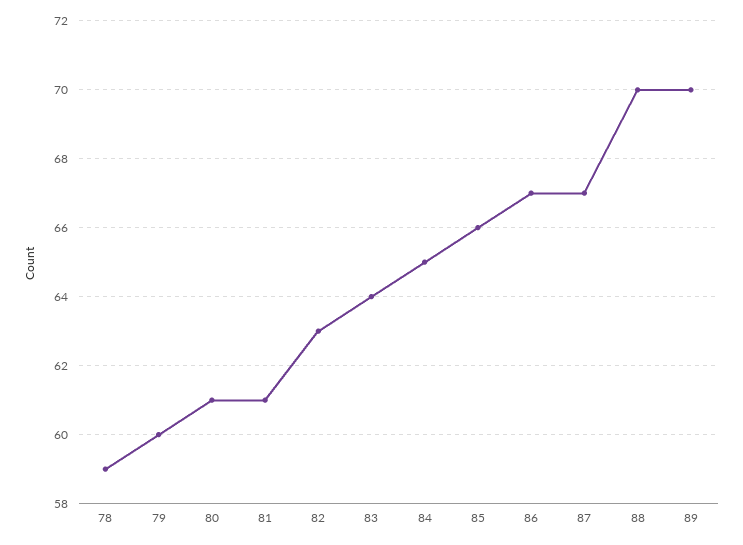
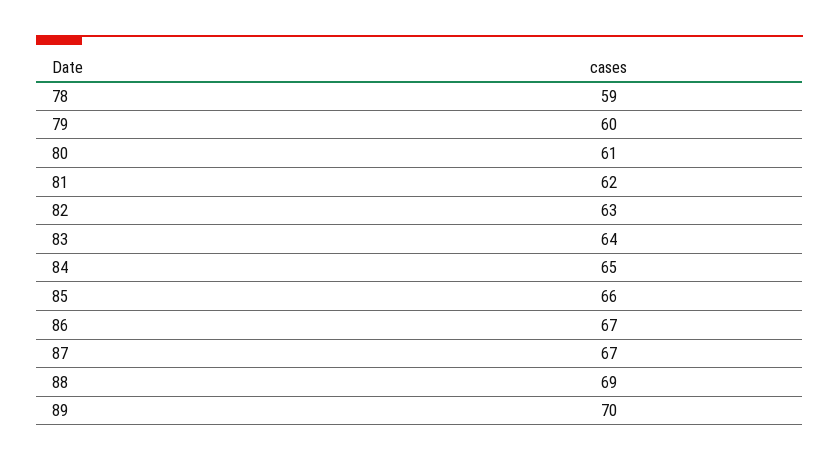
  {
    "78": 59,
    "79": 60,
    "80": 61,
-   "81": 61,
+   "81": 62,
    "82": 63,
    "83": 64,
    "84": 65,
    "85": 66,
    "86": 67,
    "87": 67,
-   "88": 70,
+   "88": 69,
    "89": 70
  }

